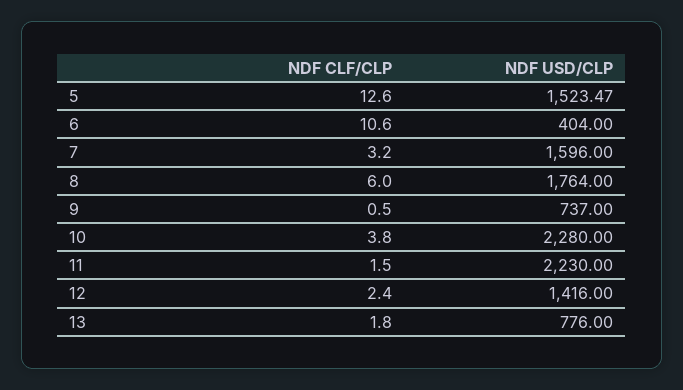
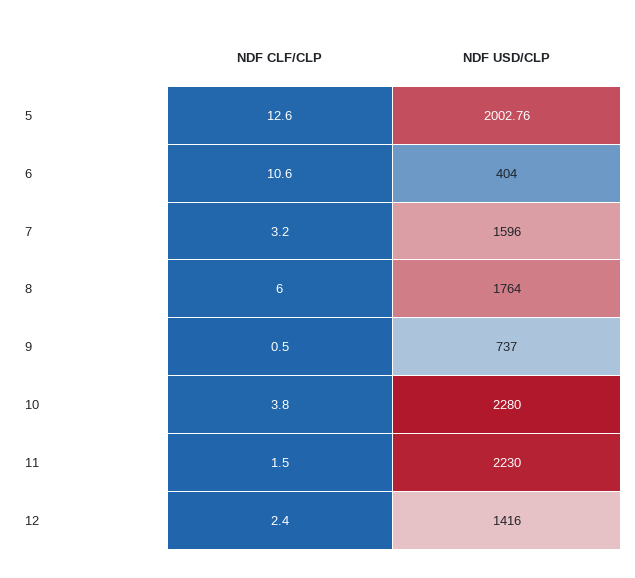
  {
    "NDF CLF/CLP": {
      "5": 12.6,
      "6": 10.6,
      "7": 3.2,
      "8": 6,
      "9": 0.5,
      "10": 3.8,
      "11": 1.5,
-     "12": 2.4,
+     "12": 2.4
-     "13": 1.8
    },
    "NDF USD/CLP": {
-     "5": 1523.47,
+     "5": 2002.76,
      "6": 404,
      "7": 1596,
      "8": 1764,
      "9": 737,
      "10": 2280,
      "11": 2230,
-     "12": 1416,
+     "12": 1416
-     "13": 776
    }
  }

